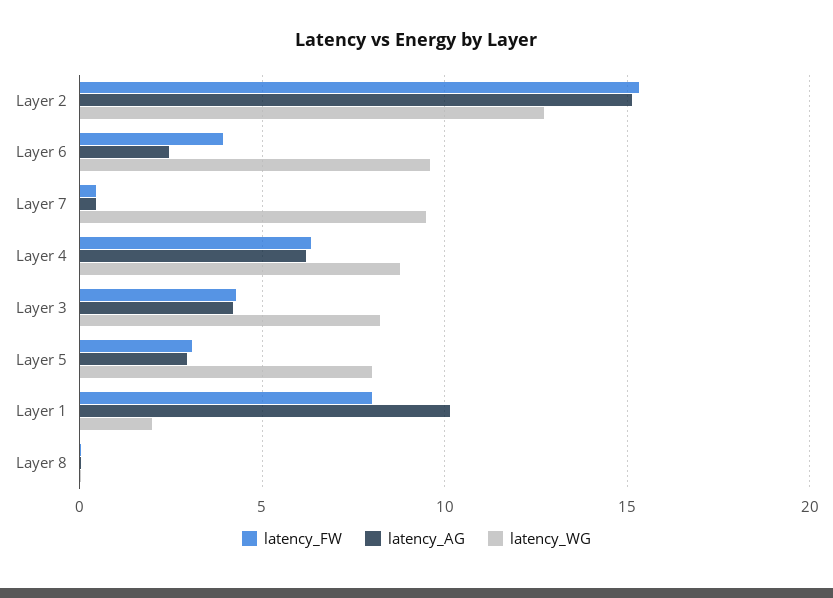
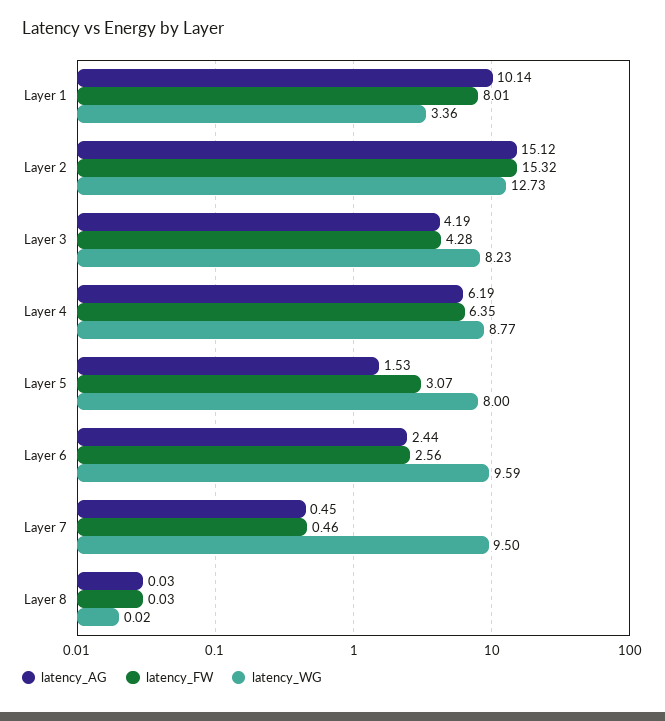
  {
    "latency_FW": {
      "Layer 2": 15.32,
-     "Layer 6": 4,
+     "Layer 6": 2.56,
      "Layer 7": 0.46,
      "Layer 4": 6.35,
      "Layer 3": 4.28,
      "Layer 5": 3.07,
      "Layer 1": 8.01,
      "Layer 8": 0.03
    },
    "latency_AG": {
      "Layer 2": 15.12,
      "Layer 6": 2.44,
      "Layer 7": 0.45,
      "Layer 4": 6.19,
      "Layer 3": 4.19,
-     "Layer 5": 3,
+     "Layer 5": 1.53,
      "Layer 1": 10.14,
      "Layer 8": 0.03
    },
    "latency_WG": {
      "Layer 2": 12.73,
      "Layer 6": 9.59,
      "Layer 7": 9.5,
      "Layer 4": 8.77,
      "Layer 3": 8.23,
      "Layer 5": 8,
-     "Layer 1": 2,
+     "Layer 1": 3.36,
      "Layer 8": 0.02
    }
  }

